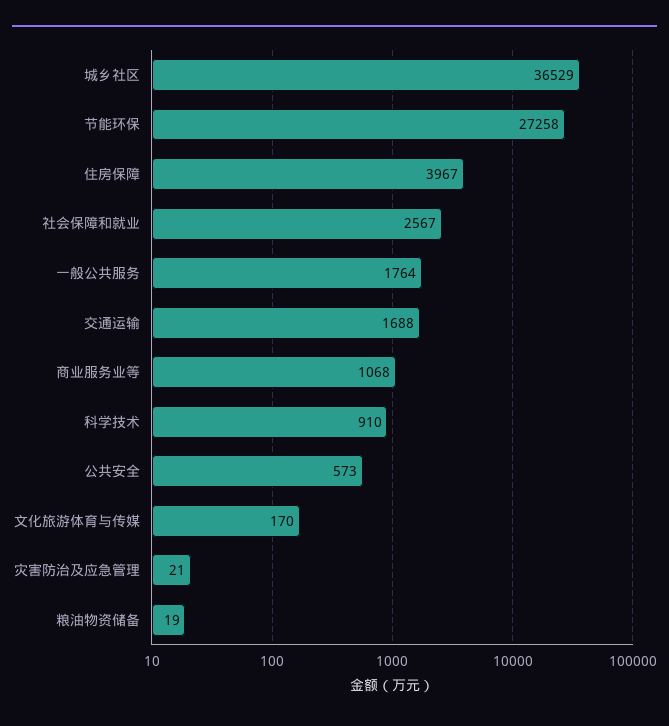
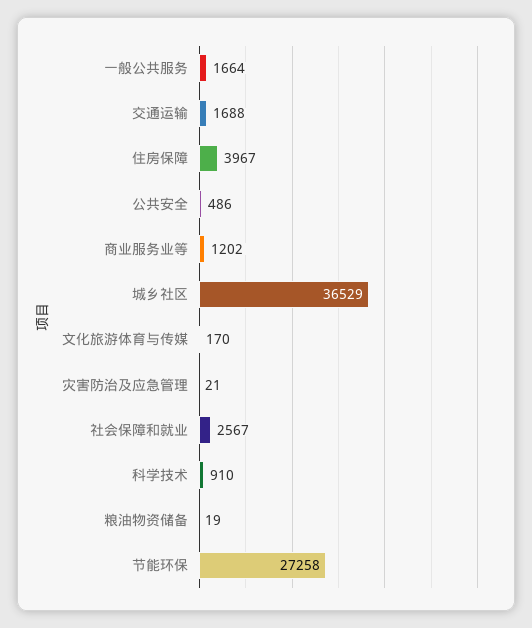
  {
    "城乡社区": 36529,
    "节能环保": 27258,
    "住房保障": 3967,
    "社会保障和就业": 2567,
-   "一般公共服务": 1764,
+   "一般公共服务": 1664,
    "交通运输": 1688,
-   "商业服务业等": 1068,
+   "商业服务业等": 1202,
    "科学技术": 910,
-   "公共安全": 573,
+   "公共安全": 486,
    "文化旅游体育与传媒": 170,
    "灾害防治及应急管理": 21,
    "粮油物资储备": 19
  }

